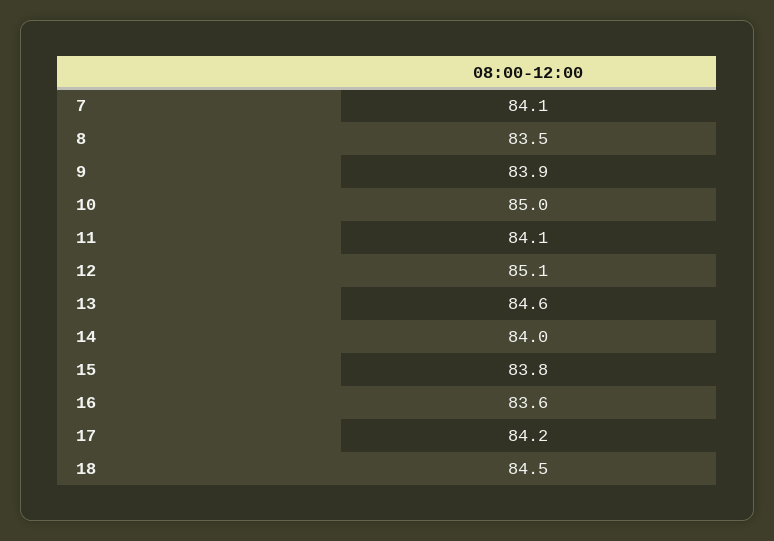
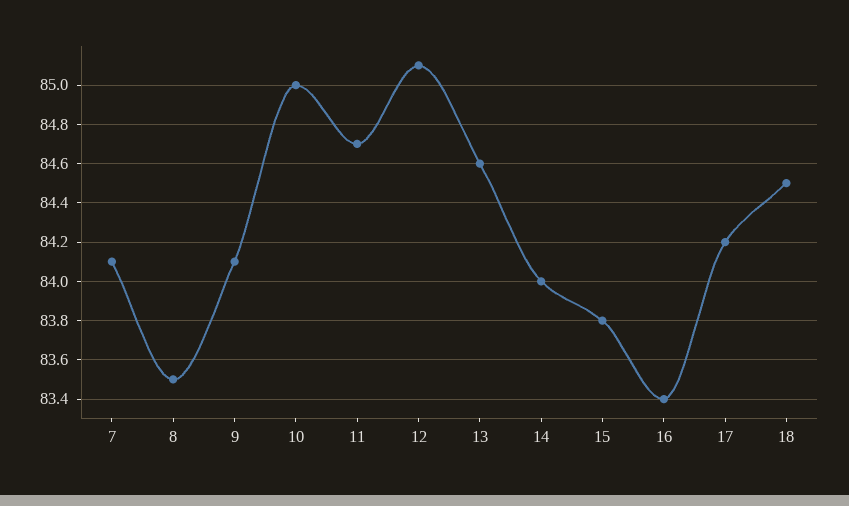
  {
    "7": 84.1,
    "8": 83.5,
-   "9": 83.9,
+   "9": 84.1,
    "10": 85,
-   "11": 84.1,
+   "11": 84.7,
    "12": 85.1,
    "13": 84.6,
    "14": 84,
    "15": 83.8,
-   "16": 83.6,
+   "16": 83.4,
    "17": 84.2,
    "18": 84.5
  }

